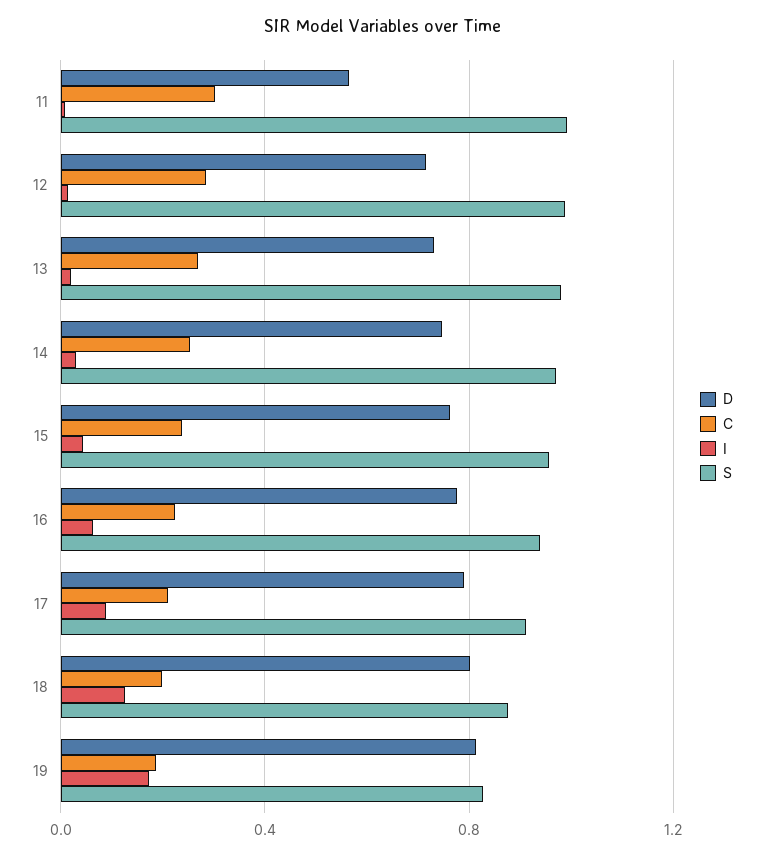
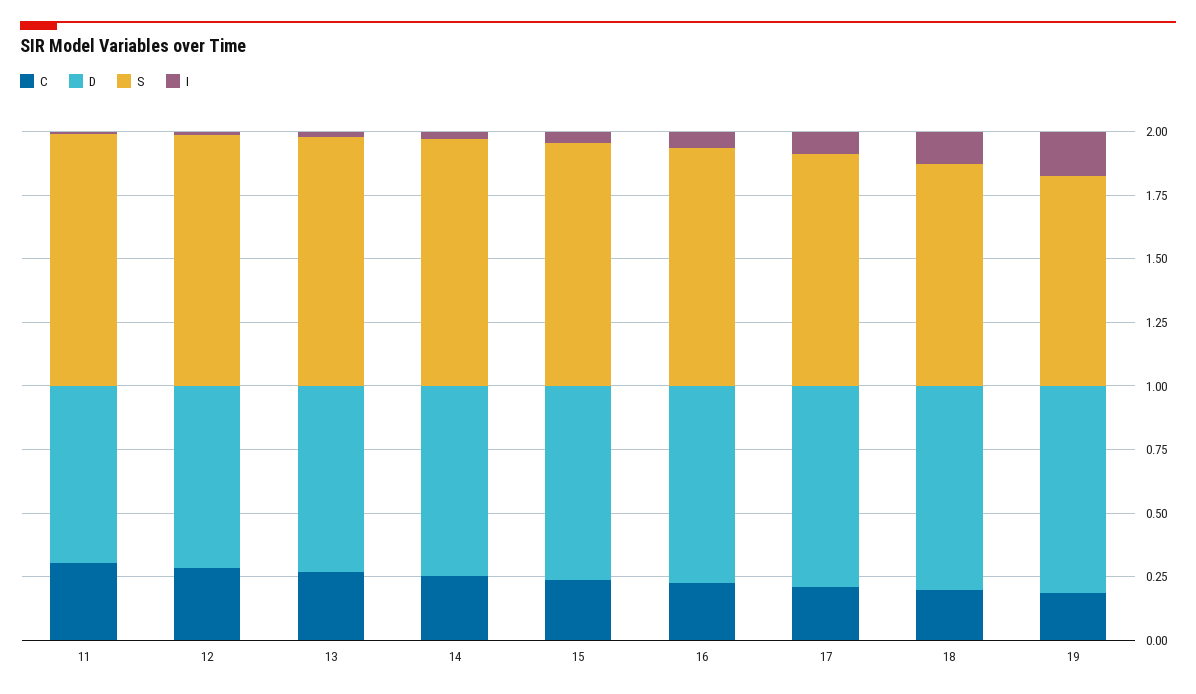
  {
    "D": {
-     "11": 0.55,
+     "11": 0.7,
      "12": 0.7,
      "13": 0.75,
      "14": 0.75,
      "15": 0.75,
      "16": 0.8,
      "17": 0.8,
      "18": 0.8,
      "19": 0.8
    },
    "C": {
      "11": 0.3,
      "12": 0.3,
      "13": 0.25,
      "14": 0.25,
      "15": 0.25,
      "16": 0.2,
      "17": 0.2,
      "18": 0.2,
      "19": 0.2
    },
    "I": {
      "11": 0,
      "12": 0,
      "13": 0,
      "14": 0.05,
      "15": 0.05,
      "16": 0.05,
      "17": 0.1,
      "18": 0.15,
      "19": 0.15
    },
    "S": {
      "11": 1,
      "12": 1,
      "13": 1,
      "14": 0.95,
      "15": 0.95,
      "16": 0.95,
      "17": 0.9,
      "18": 0.85,
      "19": 0.85
    }
  }

